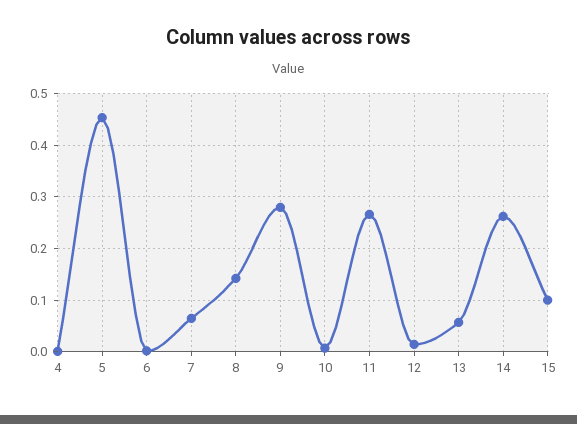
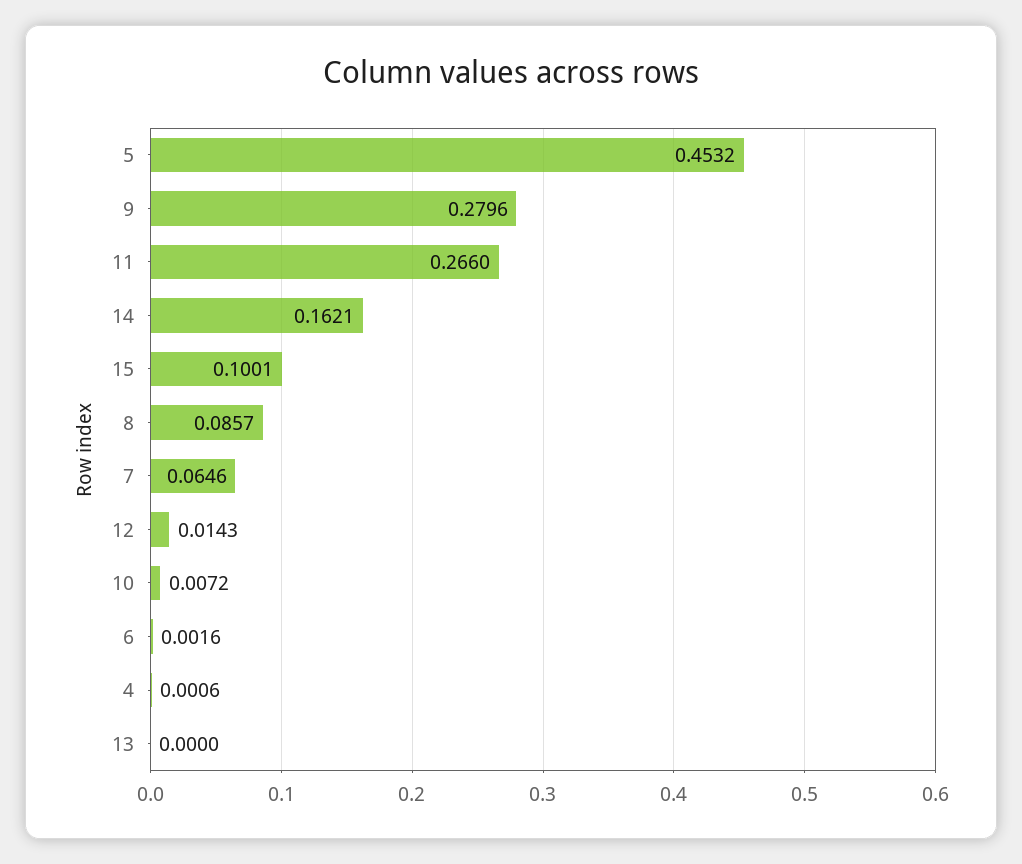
  {
    "4": 0.0006,
    "5": 0.4532,
    "6": 0.0016,
    "7": 0.0646,
-   "8": 0.14,
+   "8": 0.0857,
    "9": 0.2796,
    "10": 0.0072,
    "11": 0.266,
    "12": 0.0143,
-   "13": 0.06,
+   "13": 0,
-   "14": 0.26,
+   "14": 0.1621,
    "15": 0.1001
  }

